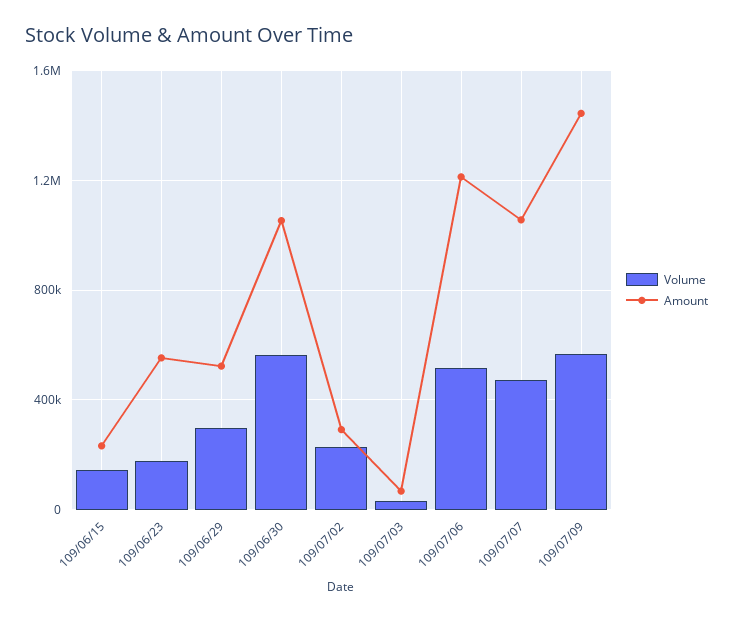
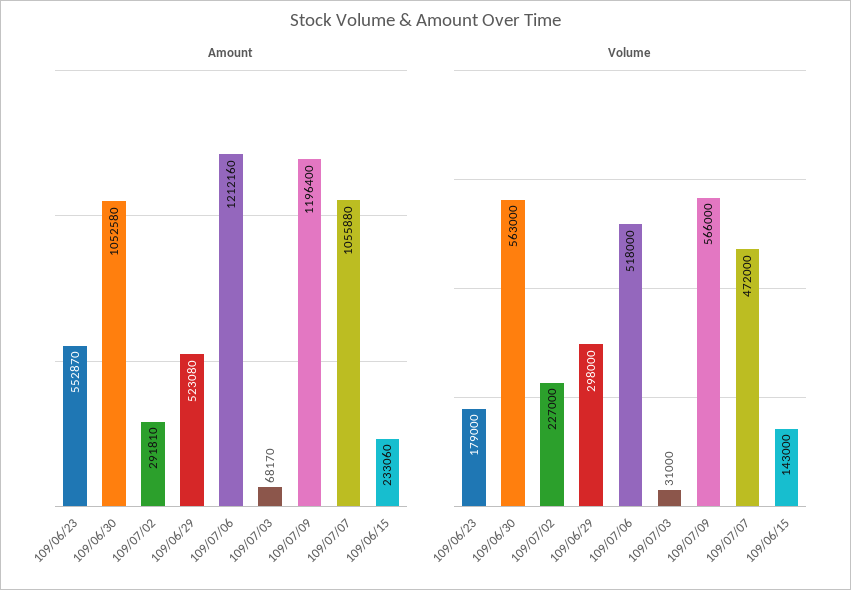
  {
    "Volume": {
      "109/06/15": 143000,
      "109/06/23": 179000,
      "109/06/29": 298000,
      "109/06/30": 563000,
      "109/07/02": 227000,
      "109/07/03": 31000,
      "109/07/06": 518000,
      "109/07/07": 472000,
      "109/07/09": 566000
    },
    "Amount": {
      "109/06/15": 233060,
      "109/06/23": 552870,
      "109/06/29": 523080,
      "109/06/30": 1052580,
      "109/07/02": 291810,
      "109/07/03": 68170,
      "109/07/06": 1212160,
      "109/07/07": 1055880,
-     "109/07/09": 1450000
+     "109/07/09": 1196400
    }
  }

